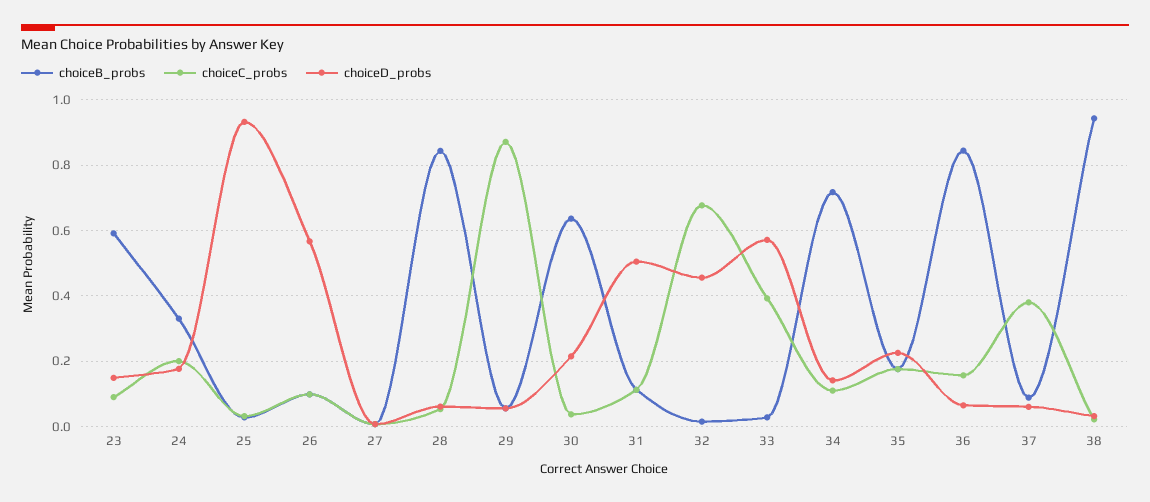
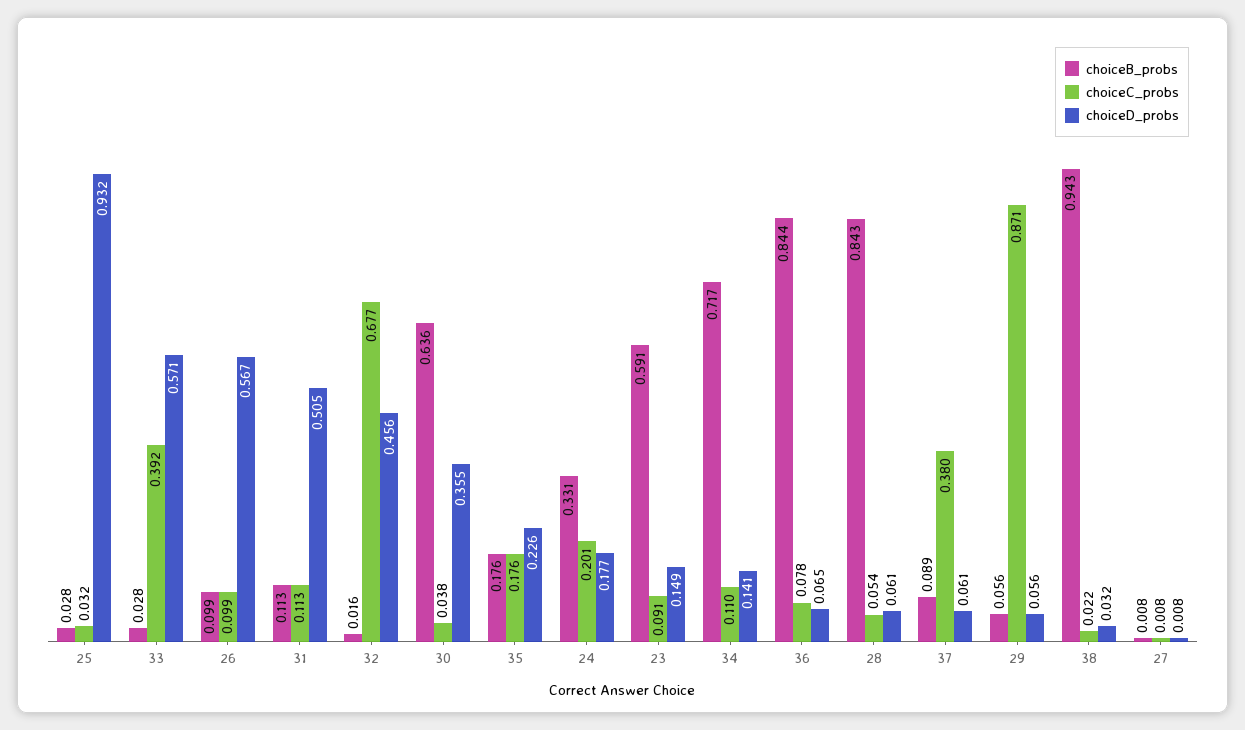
  {
    "choiceB_probs": {
      "23": 0.591,
      "24": 0.331,
      "25": 0.028,
      "26": 0.099,
      "27": 0.008,
      "28": 0.843,
      "29": 0.056,
      "30": 0.636,
      "31": 0.113,
      "32": 0.016,
      "33": 0.028,
      "34": 0.717,
      "35": 0.176,
      "36": 0.844,
      "37": 0.089,
      "38": 0.943
    },
    "choiceC_probs": {
      "23": 0.091,
      "24": 0.201,
      "25": 0.032,
      "26": 0.099,
      "27": 0.008,
      "28": 0.054,
      "29": 0.871,
      "30": 0.038,
      "31": 0.113,
      "32": 0.677,
      "33": 0.392,
      "34": 0.11,
      "35": 0.176,
-     "36": 0.16,
+     "36": 0.078,
      "37": 0.38,
      "38": 0.022
    },
    "choiceD_probs": {
      "23": 0.149,
      "24": 0.177,
      "25": 0.932,
      "26": 0.567,
      "27": 0.008,
      "28": 0.061,
      "29": 0.056,
-     "30": 0.22,
+     "30": 0.355,
      "31": 0.505,
      "32": 0.456,
      "33": 0.571,
      "34": 0.141,
      "35": 0.226,
      "36": 0.065,
      "37": 0.061,
      "38": 0.032
    }
  }

